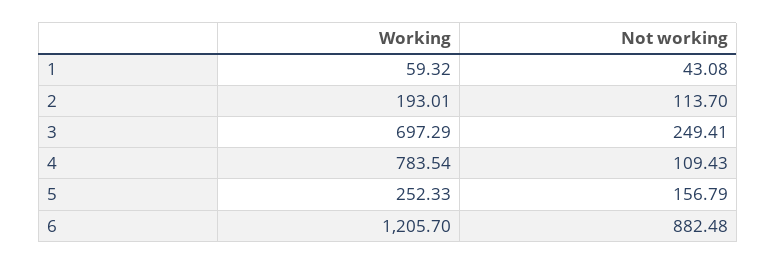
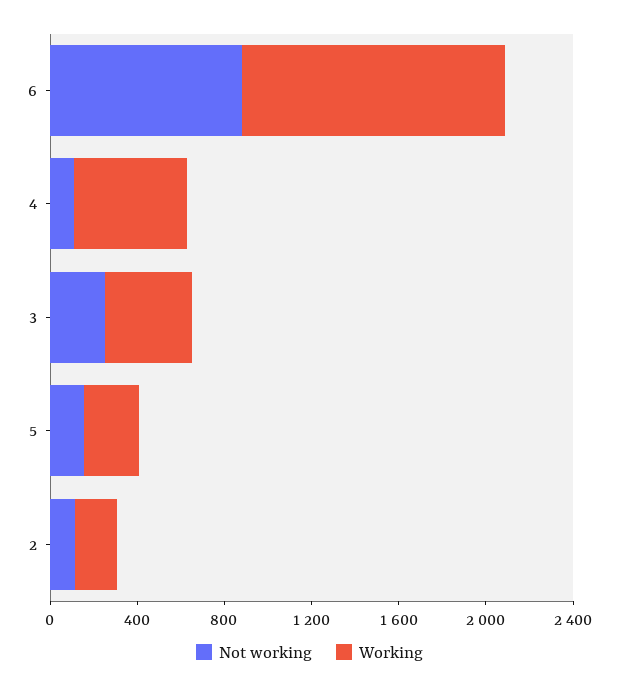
  {
    "Working": {
-     "1": 59.32,
      "2": 193.01,
-     "3": 697.29,
+     "3": 400,
-     "4": 783.54,
+     "4": 500,
      "5": 252.33,
      "6": 1205.7
    },
    "Not working": {
-     "1": 43.08,
      "2": 113.7,
      "3": 249.41,
      "4": 109.43,
      "5": 156.79,
      "6": 882.48
    }
  }

